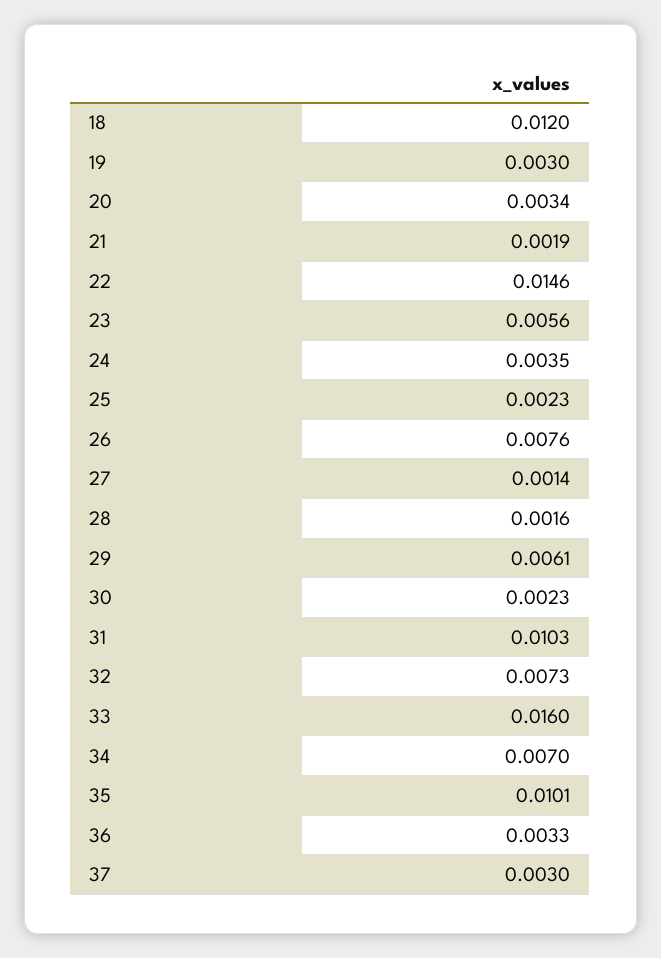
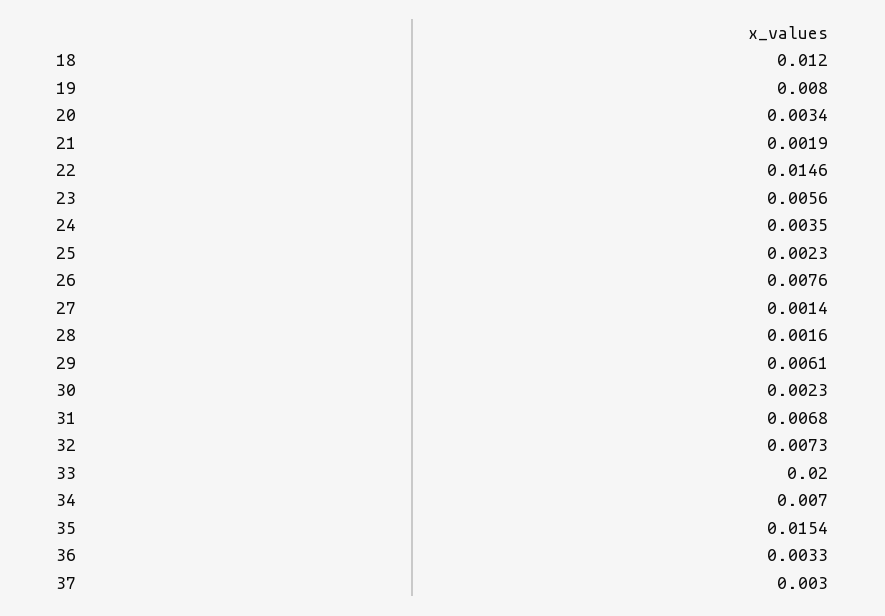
  {
    "18": 0.012,
-   "19": 0.003,
+   "19": 0.008,
    "20": 0.0034,
    "21": 0.0019,
    "22": 0.0146,
    "23": 0.0056,
    "24": 0.0035,
    "25": 0.0023,
    "26": 0.0076,
    "27": 0.0014,
    "28": 0.0016,
    "29": 0.0061,
    "30": 0.0023,
-   "31": 0.0103,
+   "31": 0.0068,
    "32": 0.0073,
-   "33": 0.016,
+   "33": 0.02,
    "34": 0.007,
-   "35": 0.0101,
+   "35": 0.0154,
    "36": 0.0033,
    "37": 0.003
  }

